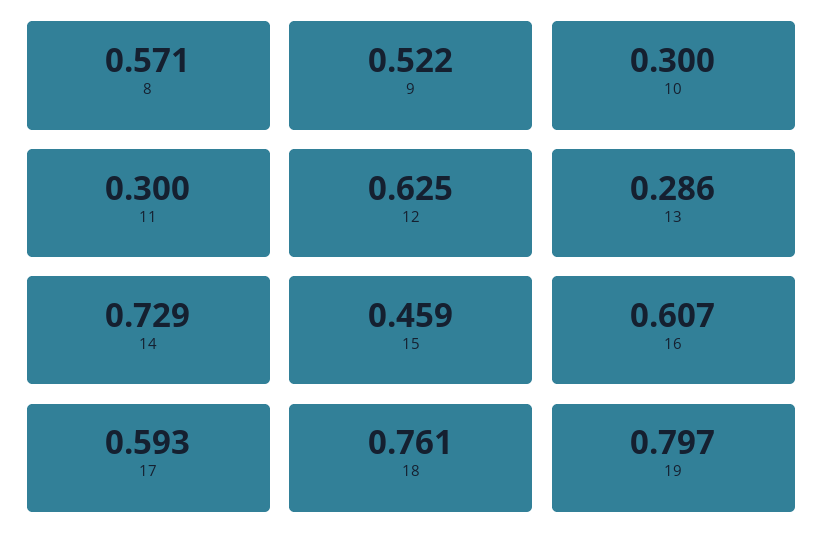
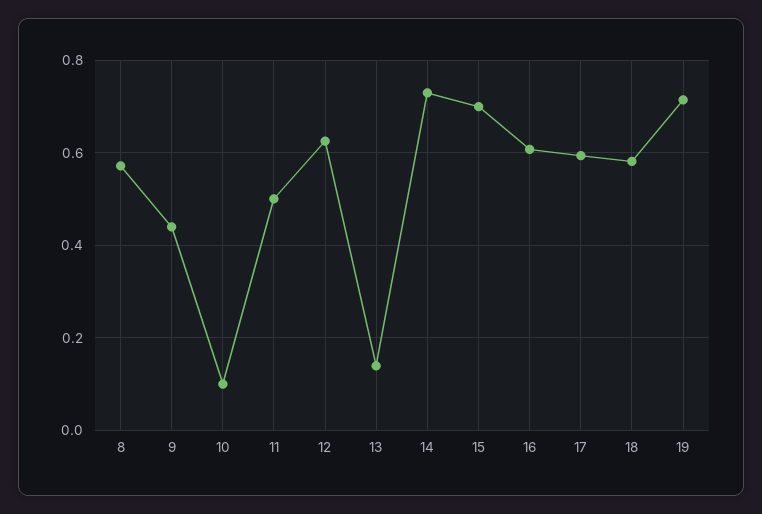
  {
    "8": 0.571,
-   "9": 0.522,
+   "9": 0.44,
-   "10": 0.3,
+   "10": 0.1,
-   "11": 0.3,
+   "11": 0.5,
    "12": 0.625,
-   "13": 0.286,
+   "13": 0.14,
    "14": 0.729,
-   "15": 0.459,
+   "15": 0.7,
    "16": 0.607,
    "17": 0.593,
-   "18": 0.761,
+   "18": 0.58,
-   "19": 0.797
+   "19": 0.72
  }

